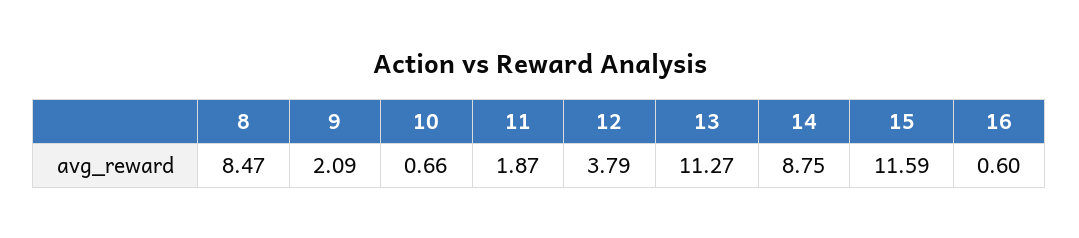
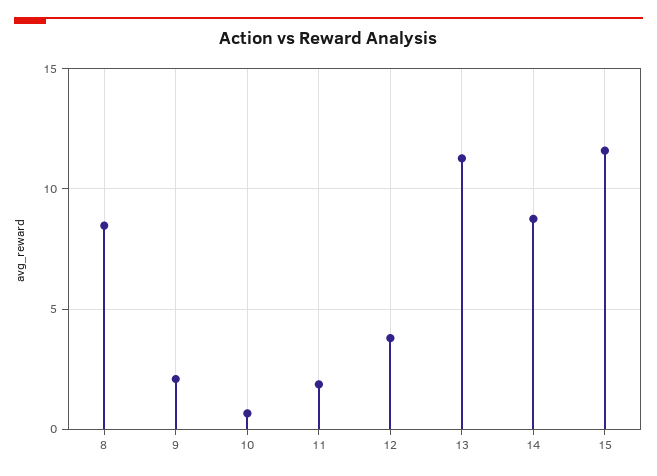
  {
    "8": 8.47,
    "9": 2.09,
    "10": 0.66,
    "11": 1.87,
    "12": 3.79,
    "13": 11.27,
    "14": 8.75,
-   "15": 11.59,
+   "15": 11.59
-   "16": 0.6
  }

